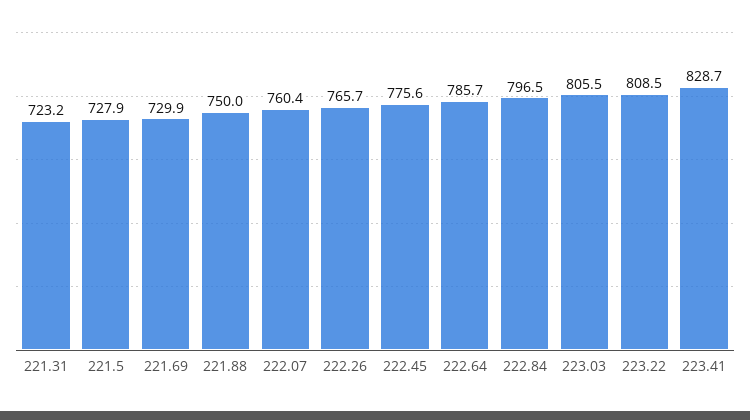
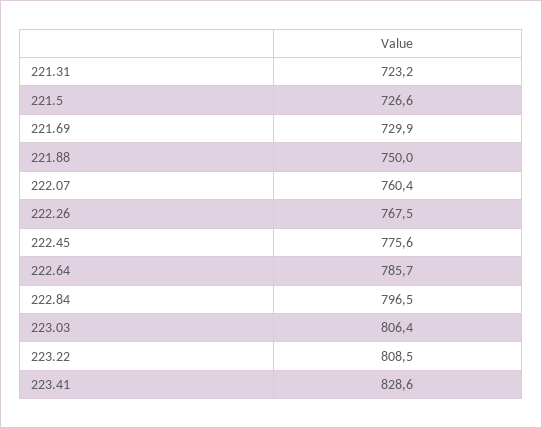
  {
    "221.31": 723.2,
-   "221.5": 727.9,
+   "221.5": 726.6,
    "221.69": 729.9,
    "221.88": 750,
    "222.07": 760.4,
-   "222.26": 765.7,
+   "222.26": 767.5,
    "222.45": 775.6,
    "222.64": 785.7,
    "222.84": 796.5,
-   "223.03": 805.5,
+   "223.03": 806.4,
    "223.22": 808.5,
-   "223.41": 828.7
+   "223.41": 828.6
  }

